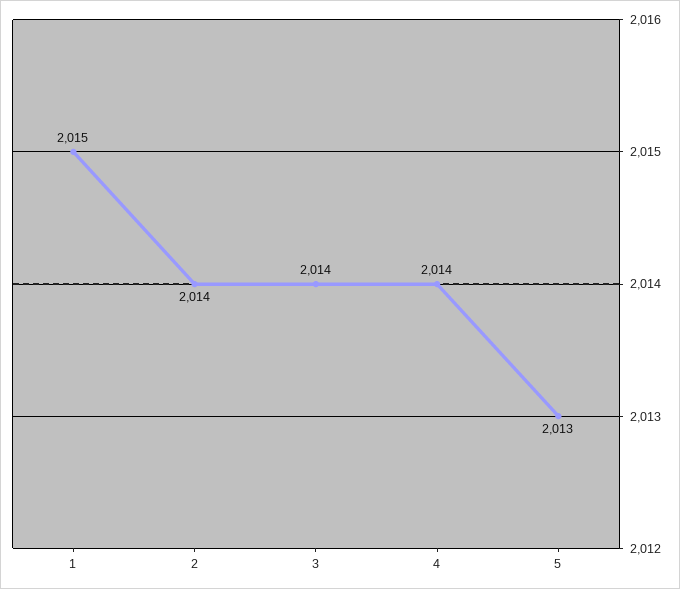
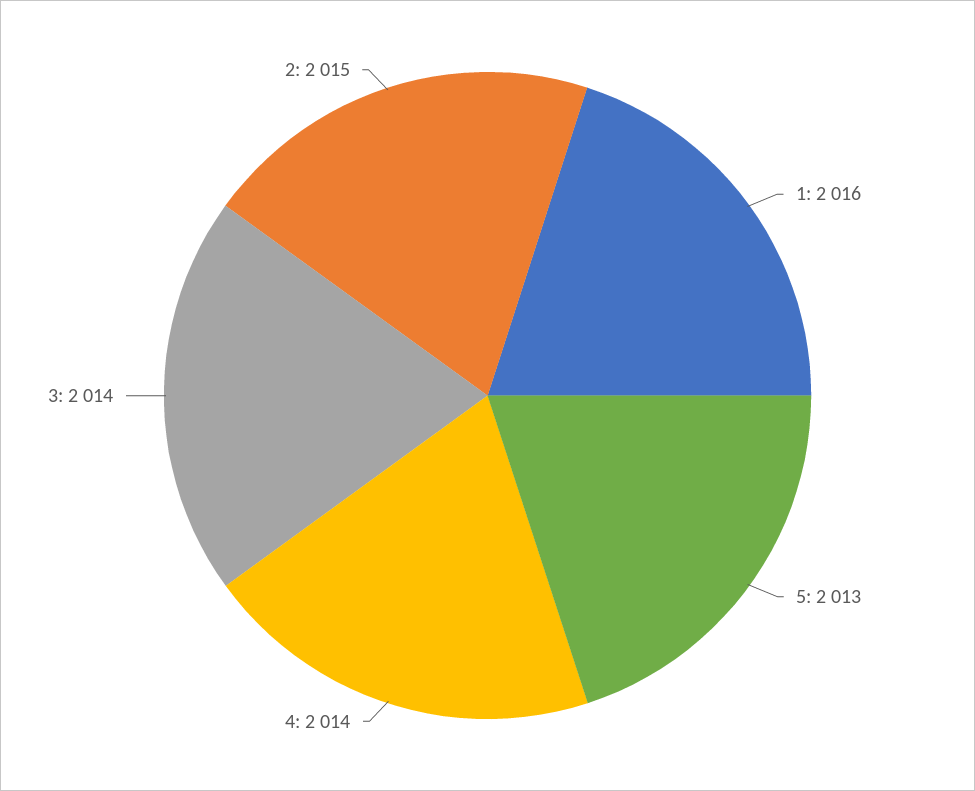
  {
-   "1": 2015,
+   "1": 2016,
-   "2": 2014,
+   "2": 2015,
    "3": 2014,
    "4": 2014,
    "5": 2013
  }

